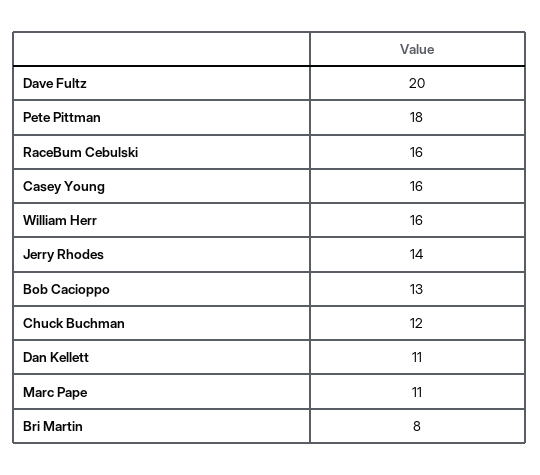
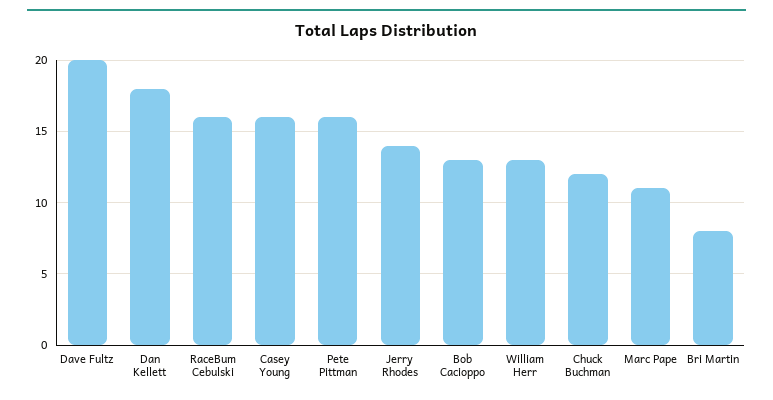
  {
    "Dave Fultz": 20,
-   "Pete Pittman": 18,
+   "Pete Pittman": 16,
    "RaceBum Cebulski": 16,
    "Casey Young": 16,
-   "William Herr": 16,
+   "William Herr": 13,
    "Jerry Rhodes": 14,
    "Bob Cacioppo": 13,
    "Chuck Buchman": 12,
-   "Dan Kellett": 11,
+   "Dan Kellett": 18,
    "Marc Pape": 11,
    "Bri Martin": 8
  }

